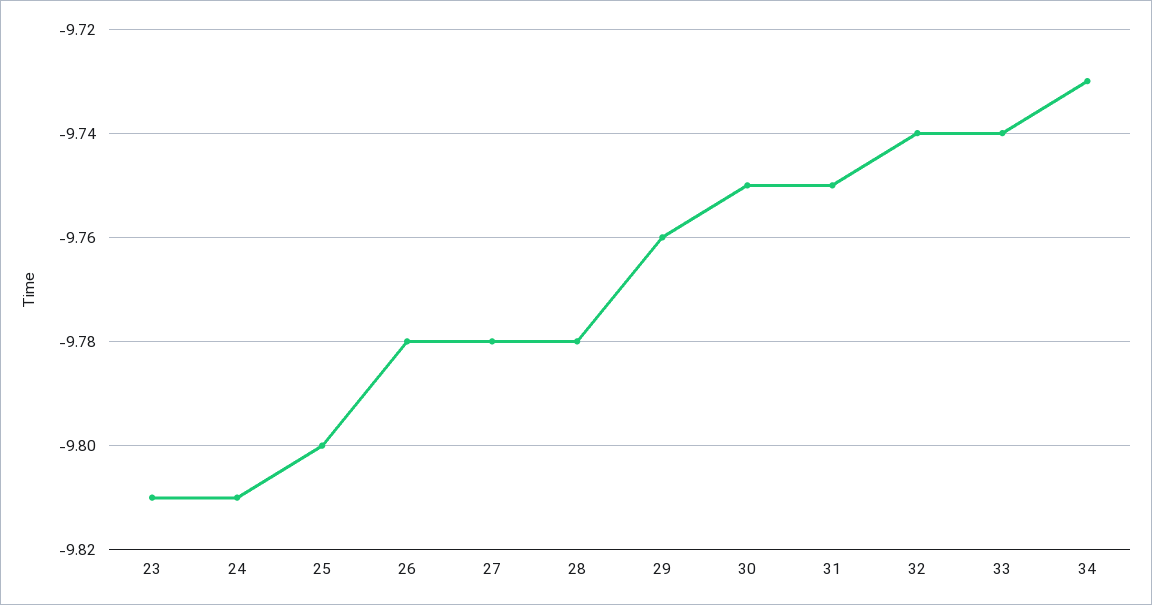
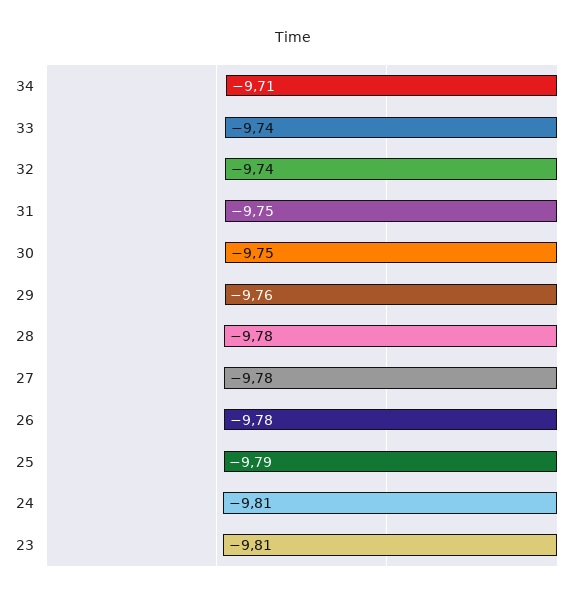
  {
    "23": -9.81,
    "24": -9.81,
-   "25": -9.8,
+   "25": -9.79,
    "26": -9.78,
    "27": -9.78,
    "28": -9.78,
    "29": -9.76,
    "30": -9.75,
    "31": -9.75,
    "32": -9.74,
    "33": -9.74,
-   "34": -9.73
+   "34": -9.71
  }

